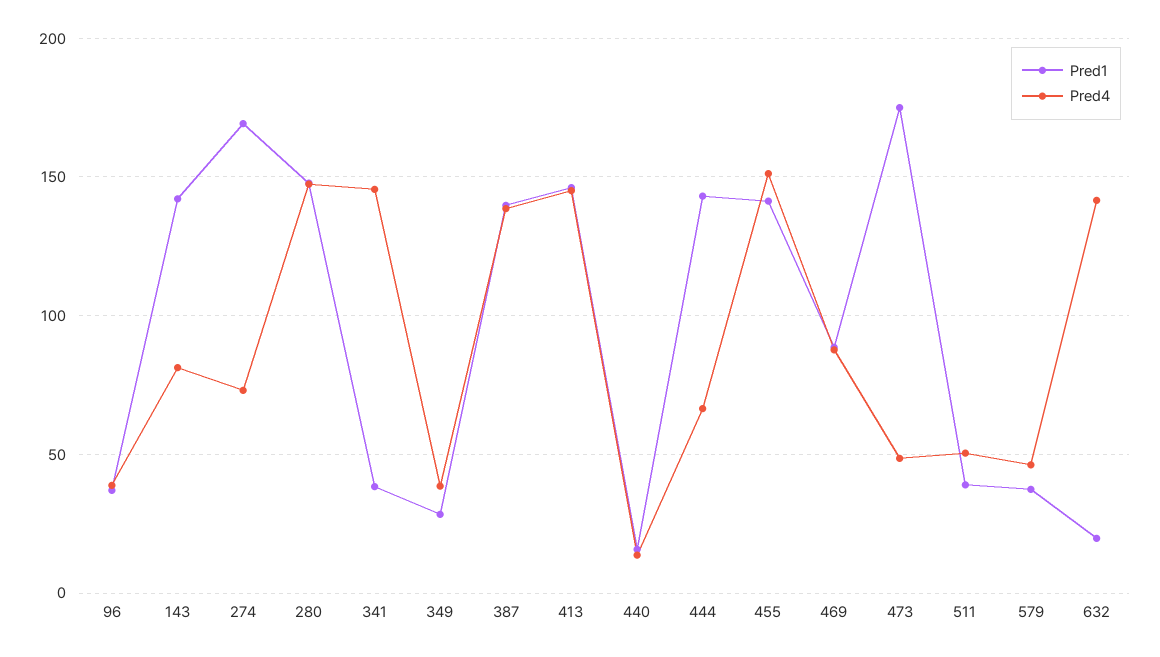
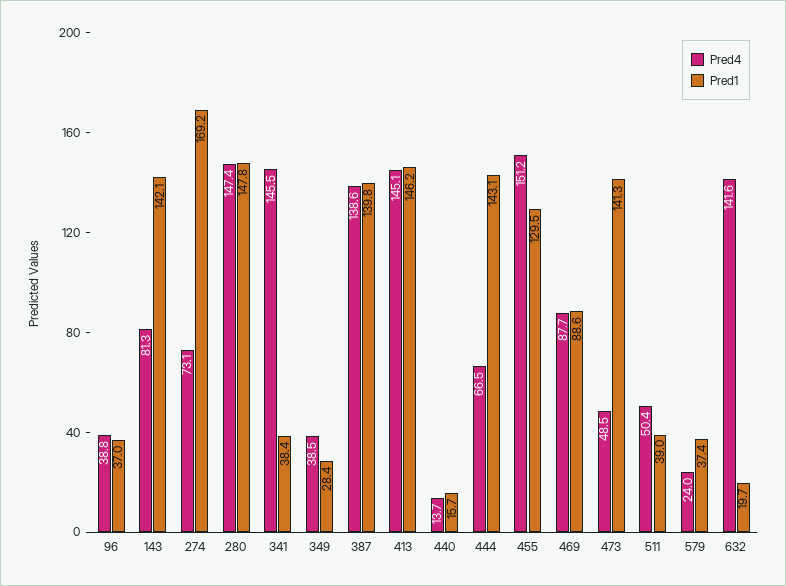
  {
    "Pred1": {
      "96": 37,
      "143": 142.1,
      "274": 169.2,
      "280": 147.8,
      "341": 38.4,
      "349": 28.4,
      "387": 139.8,
      "413": 146.2,
      "440": 15.7,
      "444": 143.1,
-     "455": 140,
+     "455": 129.5,
      "469": 88.6,
-     "473": 175,
+     "473": 141.3,
      "511": 39,
      "579": 37.4,
      "632": 19.7
    },
    "Pred4": {
      "96": 38.8,
      "143": 81.3,
      "274": 73.1,
      "280": 147.4,
      "341": 145.5,
      "349": 38.5,
      "387": 138.6,
      "413": 145.1,
      "440": 13.7,
      "444": 66.5,
      "455": 151.2,
      "469": 87.7,
      "473": 48.5,
      "511": 50.4,
-     "579": 45,
+     "579": 24,
      "632": 141.6
    }
  }

